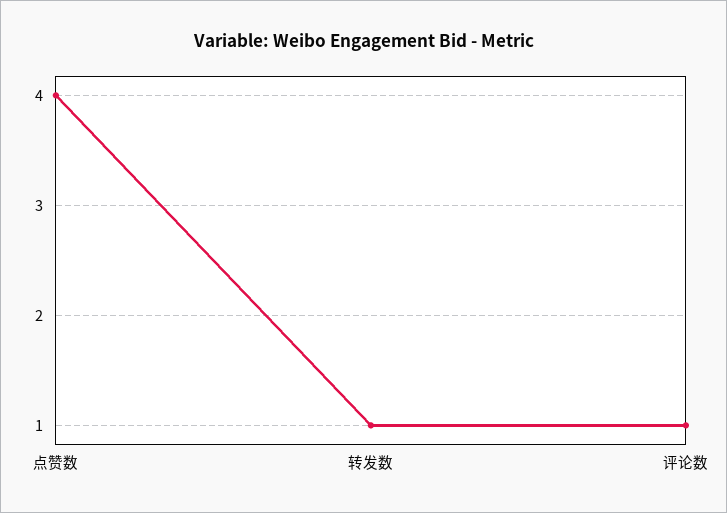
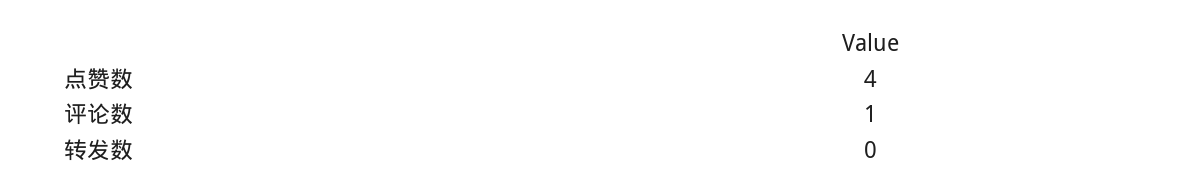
  {
    "点赞数": 4,
-   "转发数": 1,
+   "转发数": 0,
    "评论数": 1
  }

